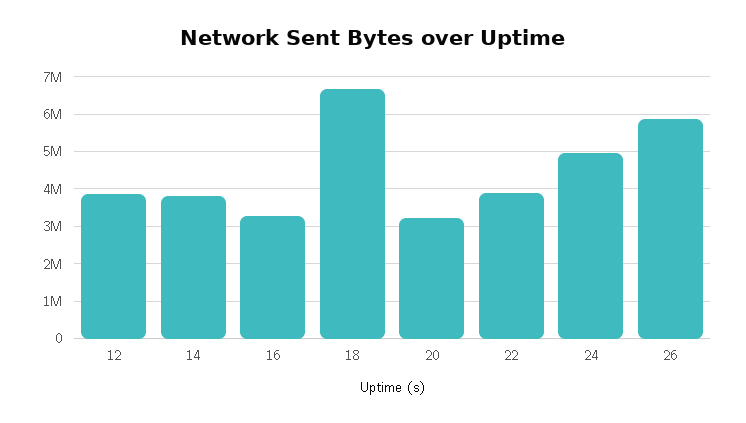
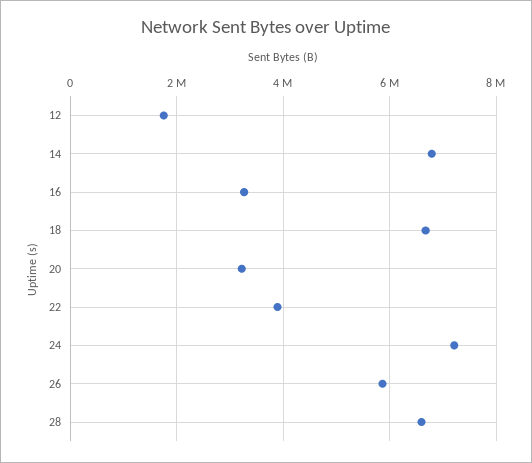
  {
-   "12": 3800000,
+   "12": 1800000,
-   "14": 3800000,
+   "14": 6800000,
    "16": 3200000,
    "18": 6600000,
    "20": 3200000,
    "22": 3800000,
-   "24": 5000000,
+   "24": 7200000,
-   "26": 5800000
+   "26": 5800000,
+   "28": 6600000
  }

